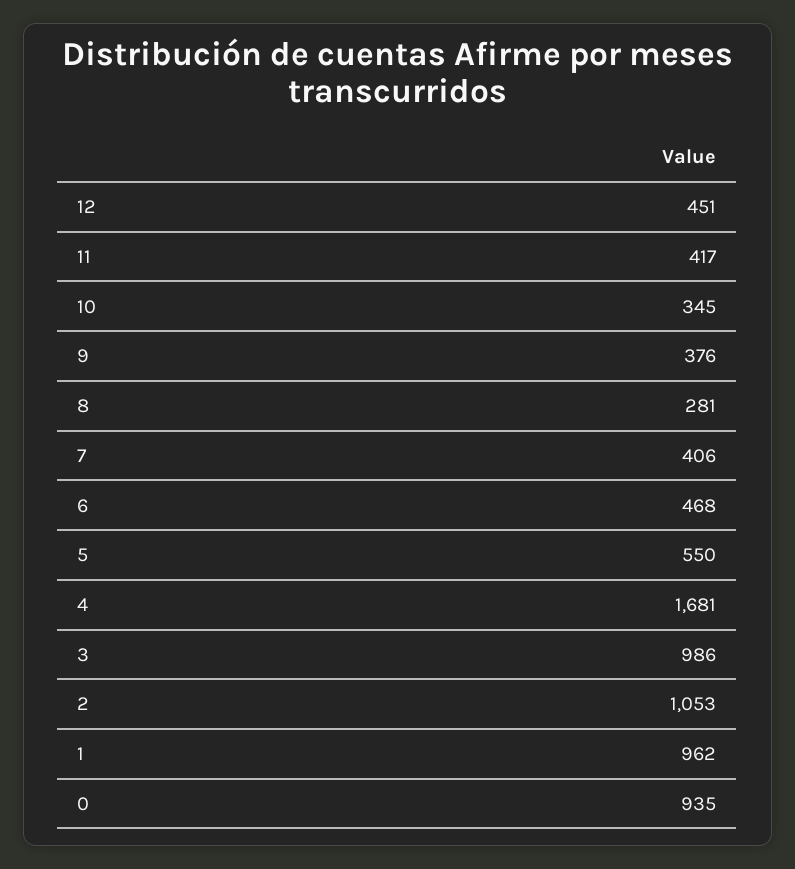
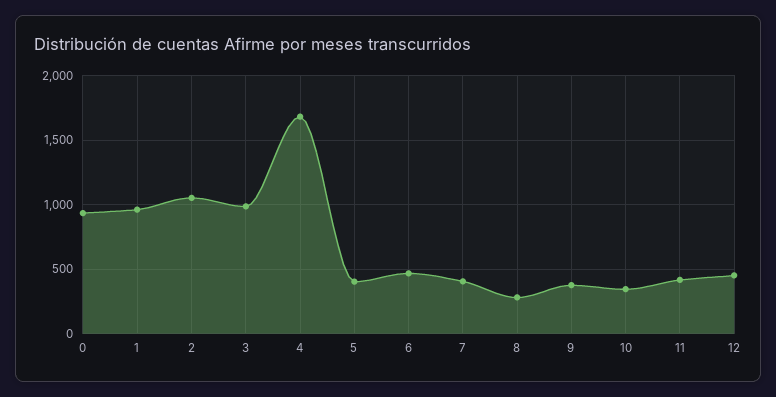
  {
    "12": 451,
    "11": 417,
    "10": 345,
    "9": 376,
    "8": 281,
    "7": 406,
    "6": 468,
-   "5": 550,
+   "5": 400,
    "4": 1681,
    "3": 986,
    "2": 1053,
    "1": 962,
    "0": 935
  }

